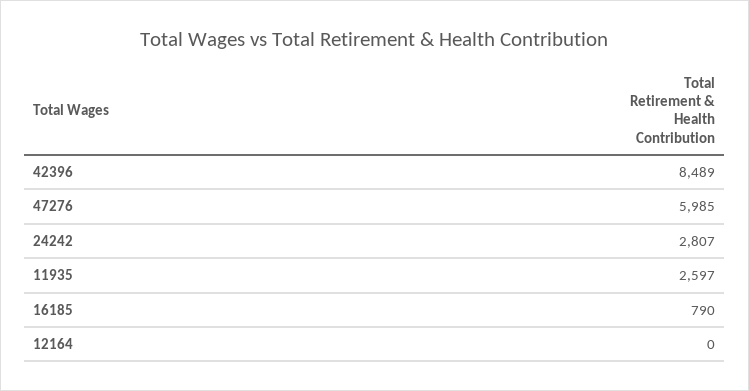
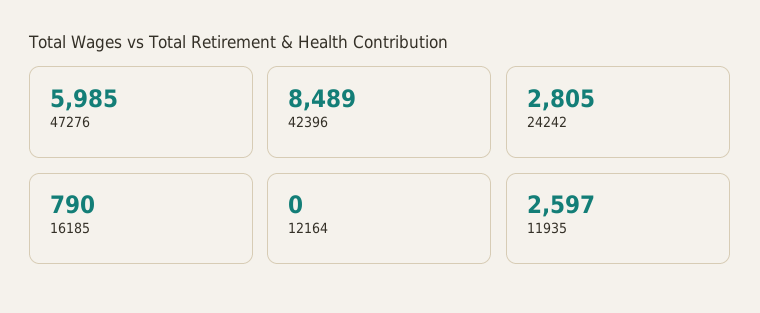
  {
    "42396": 8489,
    "47276": 5985,
-   "24242": 2807,
+   "24242": 2805,
    "11935": 2597,
    "16185": 790,
    "12164": 0
  }

